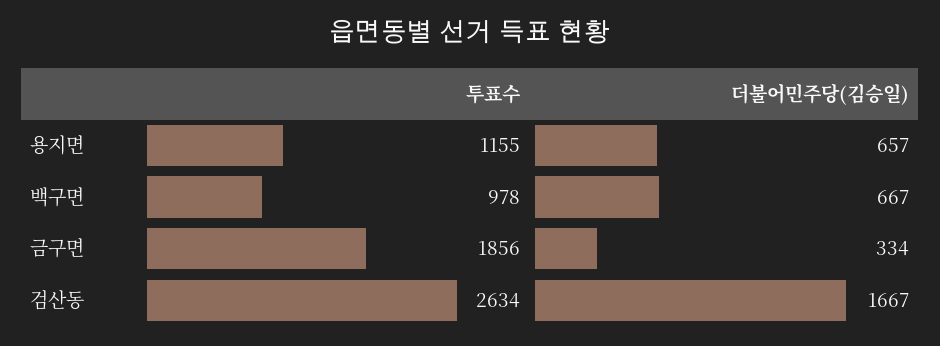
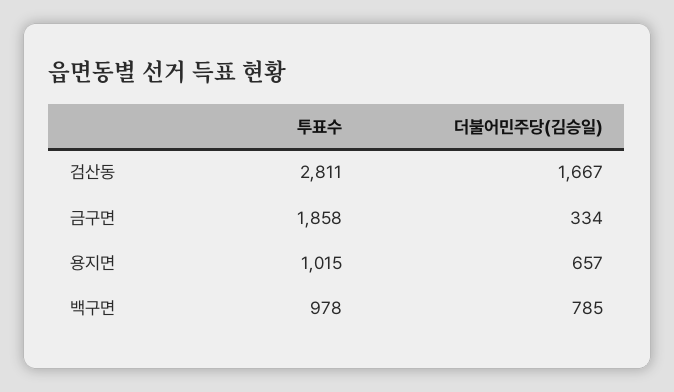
  {
    "투표수": {
-     "용지면": 1155,
+     "용지면": 1015,
      "백구면": 978,
-     "금구면": 1856,
+     "금구면": 1858,
-     "검산동": 2634
+     "검산동": 2811
    },
    "더불어민주당(김승일)": {
      "용지면": 657,
-     "백구면": 667,
+     "백구면": 785,
      "금구면": 334,
      "검산동": 1667
    }
  }

